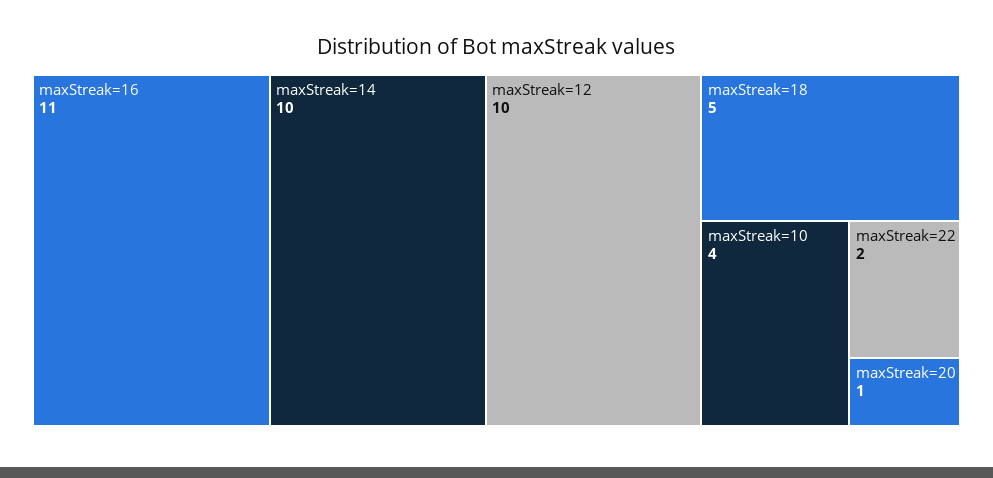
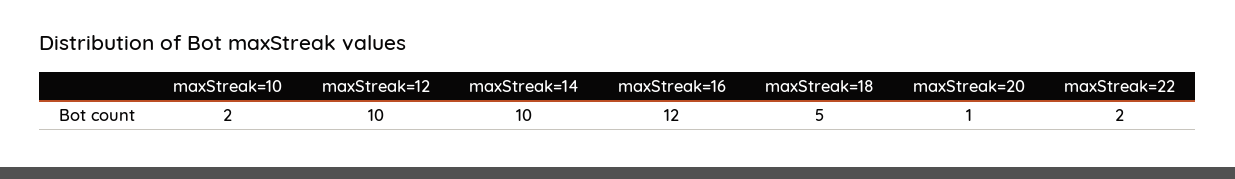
  {
-   "maxStreak=16": 11,
+   "maxStreak=16": 12,
    "maxStreak=14": 10,
    "maxStreak=12": 10,
    "maxStreak=18": 5,
-   "maxStreak=10": 4,
+   "maxStreak=10": 2,
    "maxStreak=22": 2,
    "maxStreak=20": 1
  }

